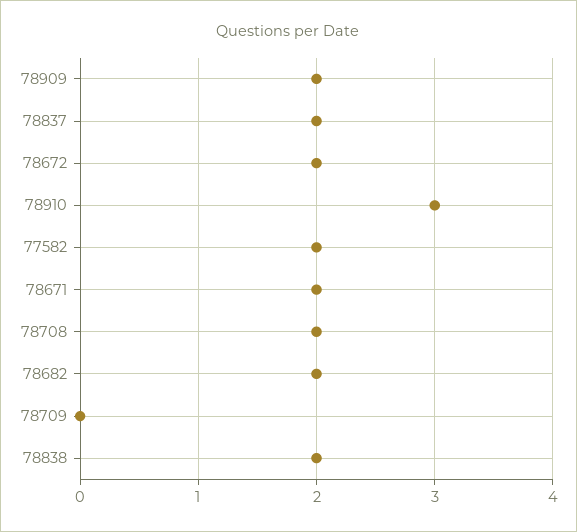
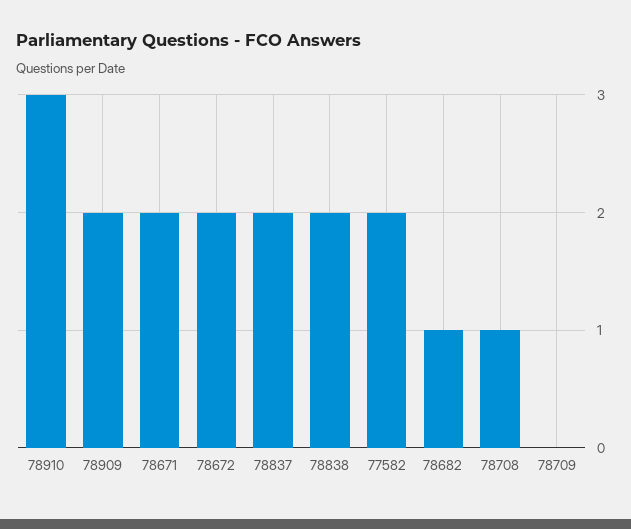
  {
    "78909": 2,
    "78837": 2,
    "78672": 2,
    "78910": 3,
    "77582": 2,
    "78671": 2,
-   "78708": 2,
+   "78708": 1,
-   "78682": 2,
+   "78682": 1,
    "78709": 0,
    "78838": 2
  }

